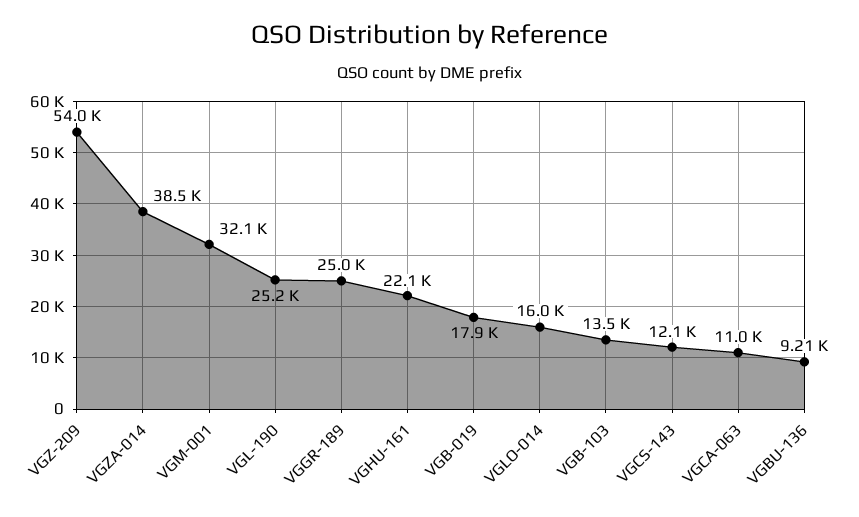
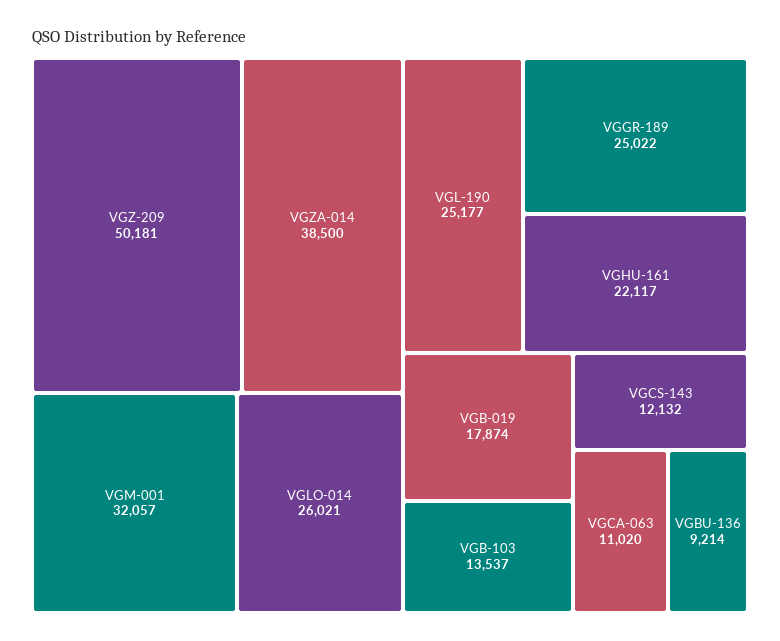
  {
-   "VGZ-209": 54000,
+   "VGZ-209": 50181,
    "VGZA-014": 38500,
    "VGM-001": 32057,
    "VGL-190": 25177,
    "VGGR-189": 25022,
    "VGHU-161": 22117,
    "VGB-019": 17874,
-   "VGLO-014": 16000,
+   "VGLO-014": 26021,
    "VGB-103": 13537,
    "VGCS-143": 12132,
    "VGCA-063": 11020,
    "VGBU-136": 9214
  }

